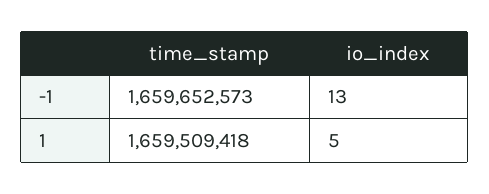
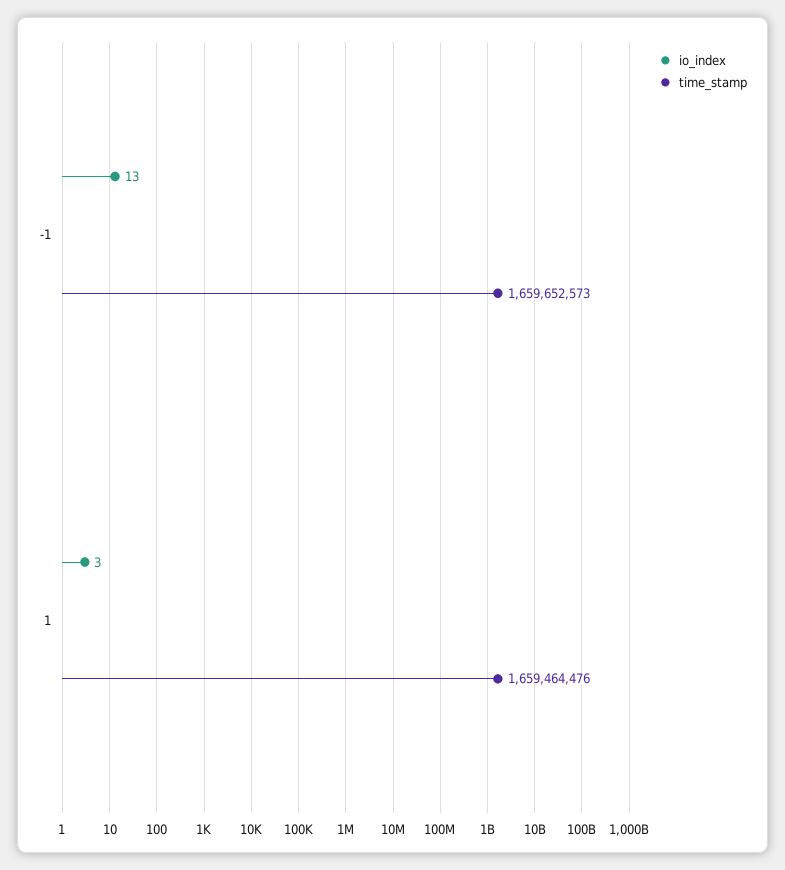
  {
    "time_stamp": {
      "-1": 1659652573,
-     "1": 1659509418
+     "1": 1659464476
    },
    "io_index": {
      "-1": 13,
-     "1": 5
+     "1": 3
    }
  }

